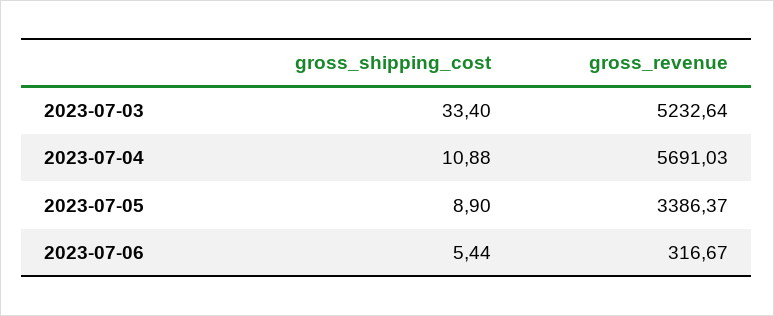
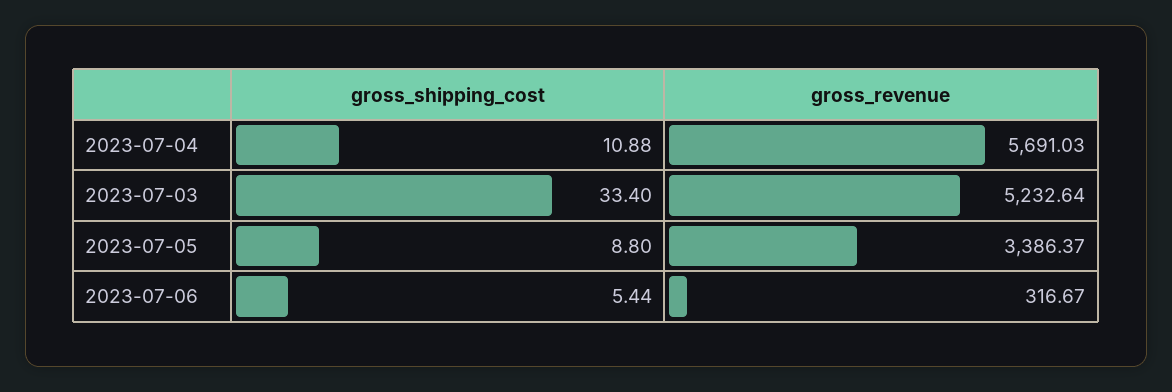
  {
    "gross_shipping_cost": {
      "2023-07-03": 33.4,
      "2023-07-04": 10.88,
-     "2023-07-05": 8.9,
+     "2023-07-05": 8.8,
      "2023-07-06": 5.44
    },
    "gross_revenue": {
      "2023-07-03": 5232.64,
      "2023-07-04": 5691.03,
      "2023-07-05": 3386.37,
      "2023-07-06": 316.67
    }
  }

